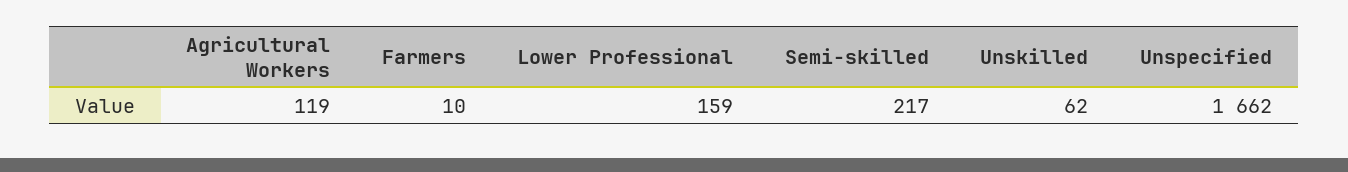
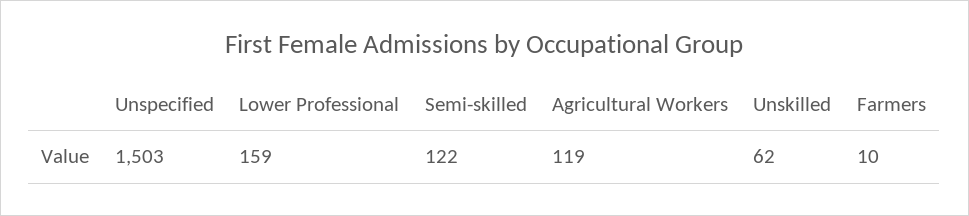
  {
    "Agricultural Workers": 119,
    "Farmers": 10,
    "Lower Professional": 159,
-   "Semi-skilled": 217,
+   "Semi-skilled": 122,
    "Unskilled": 62,
-   "Unspecified": 1662
+   "Unspecified": 1503
  }

